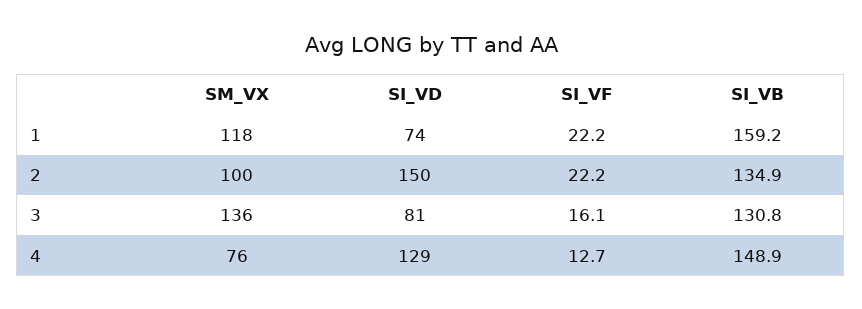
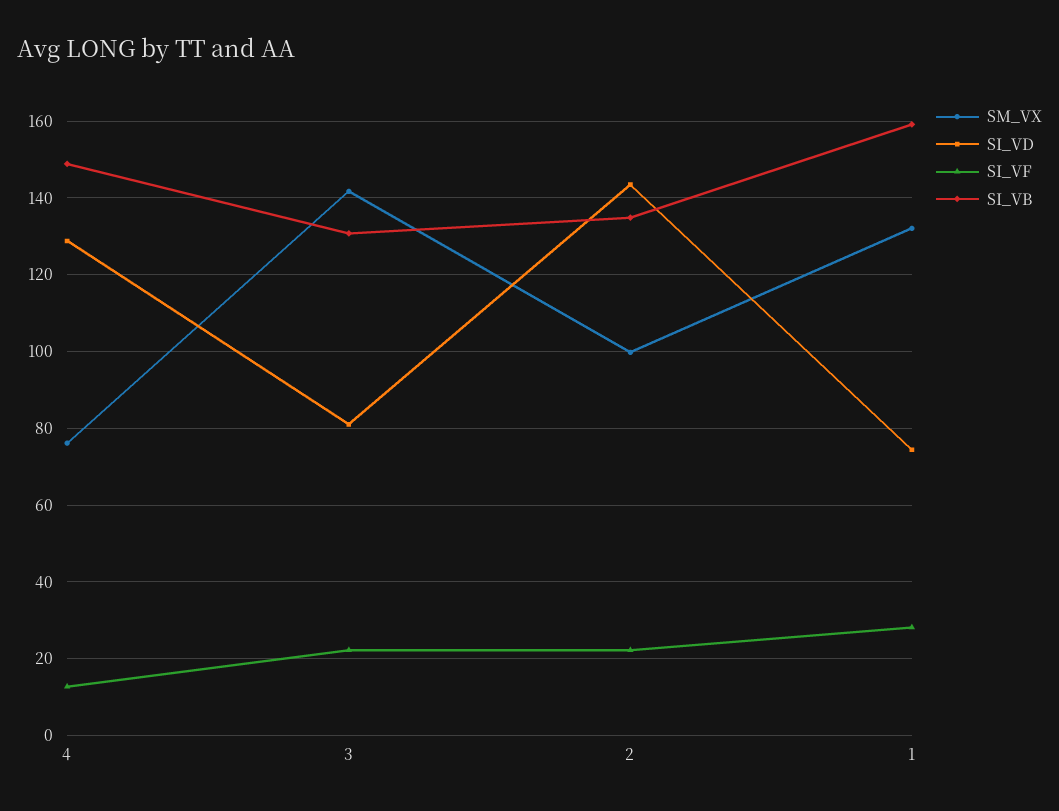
  {
    "SM_VX": {
-     "1": 118,
+     "1": 132,
      "2": 100,
-     "3": 136,
+     "3": 142,
      "4": 76
    },
    "SI_VD": {
      "1": 74,
-     "2": 150,
+     "2": 144,
      "3": 81,
      "4": 129
    },
    "SI_VF": {
-     "1": 22.2,
+     "1": 28,
      "2": 22.2,
-     "3": 16.1,
+     "3": 22,
      "4": 12.7
    },
    "SI_VB": {
      "1": 159.2,
      "2": 134.9,
      "3": 130.8,
      "4": 148.9
    }
  }

